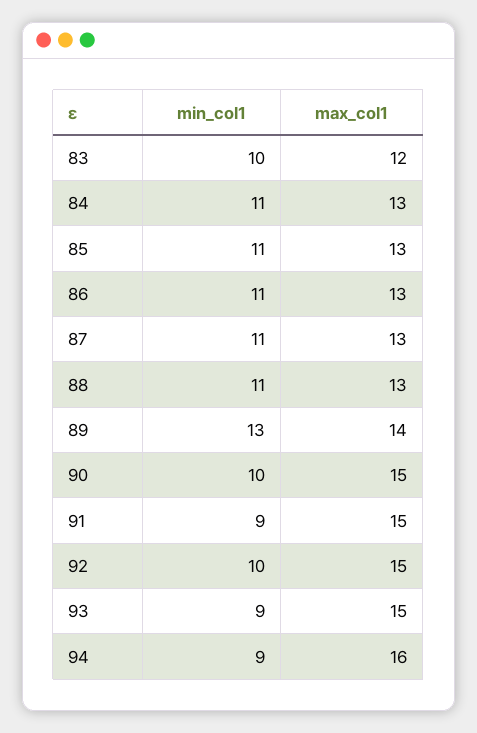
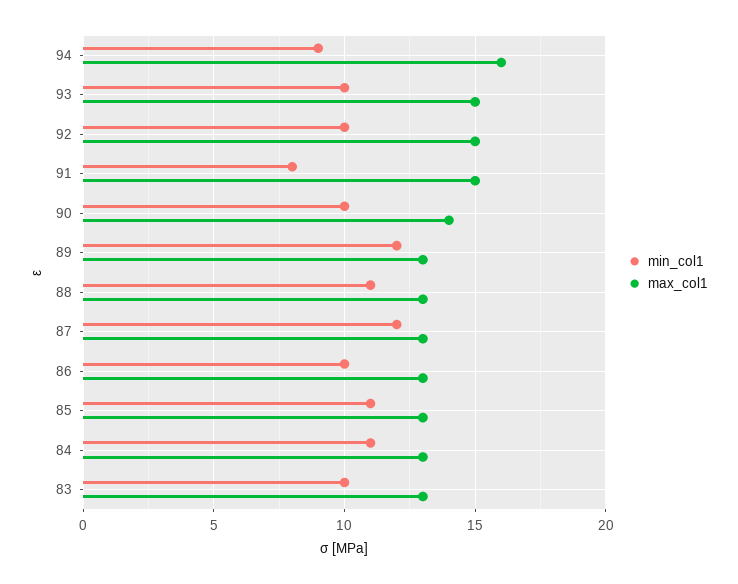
  {
    "min_col1": {
      "83": 10,
      "84": 11,
      "85": 11,
-     "86": 11,
+     "86": 10,
-     "87": 11,
+     "87": 12,
      "88": 11,
-     "89": 13,
+     "89": 12,
      "90": 10,
-     "91": 9,
+     "91": 8,
      "92": 10,
-     "93": 9,
+     "93": 10,
      "94": 9
    },
    "max_col1": {
-     "83": 12,
+     "83": 13,
      "84": 13,
      "85": 13,
      "86": 13,
      "87": 13,
      "88": 13,
-     "89": 14,
+     "89": 13,
-     "90": 15,
+     "90": 14,
      "91": 15,
      "92": 15,
      "93": 15,
      "94": 16
    }
  }

